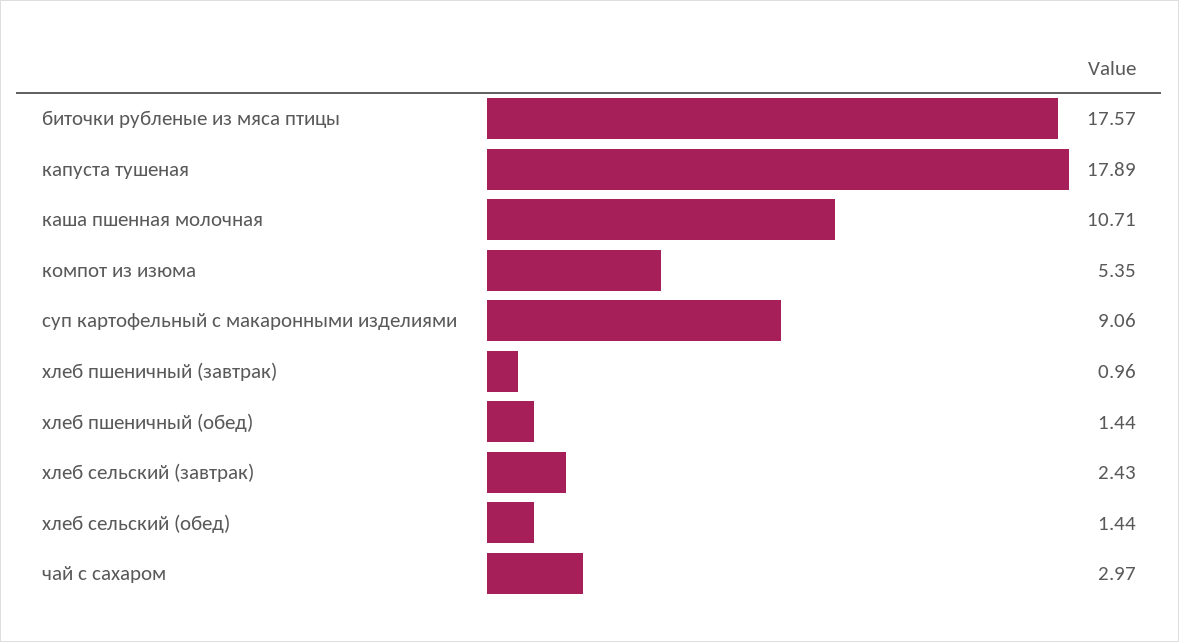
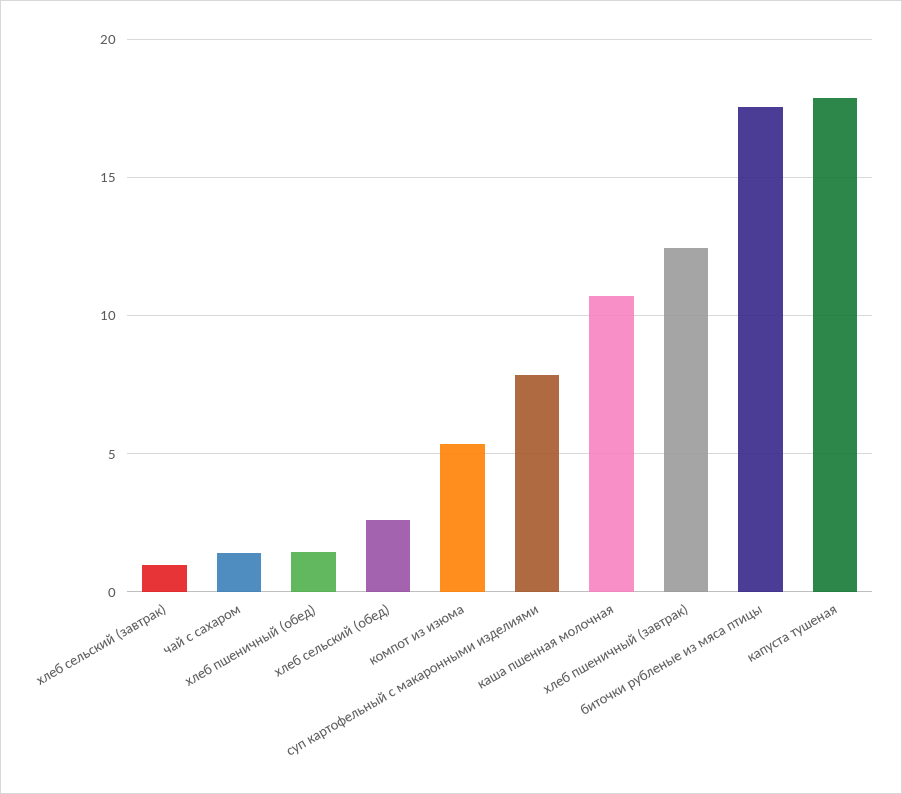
  {
    "биточки рубленые из мяса птицы": 17.57,
    "капуста тушеная": 17.89,
    "каша пшенная молочная": 10.71,
    "компот из изюма": 5.35,
-   "суп картофельный с макаронными изделиями": 9.06,
+   "суп картофельный с макаронными изделиями": 8,
-   "хлеб пшеничный (завтрак)": 0.96,
+   "хлеб пшеничный (завтрак)": 12.5,
    "хлеб пшеничный (обед)": 1.44,
-   "хлеб сельский (завтрак)": 2.43,
+   "хлеб сельский (завтрак)": 1,
-   "хлеб сельский (обед)": 1.44,
+   "хлеб сельский (обед)": 2.5,
-   "чай с сахаром": 2.97
+   "чай с сахаром": 1.5
  }

